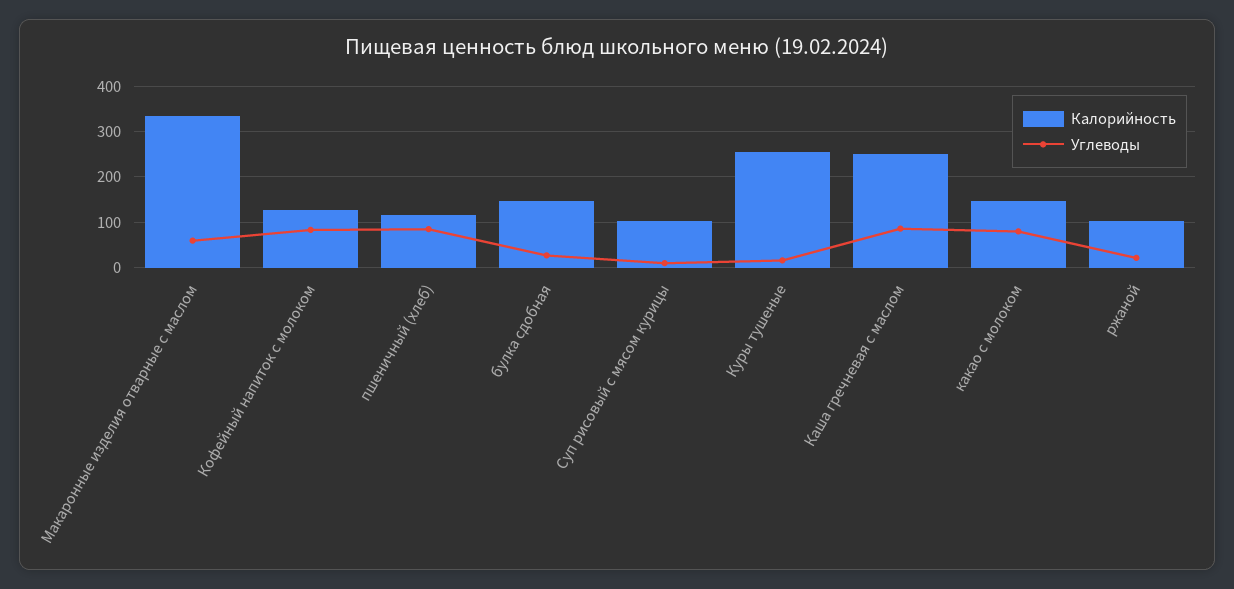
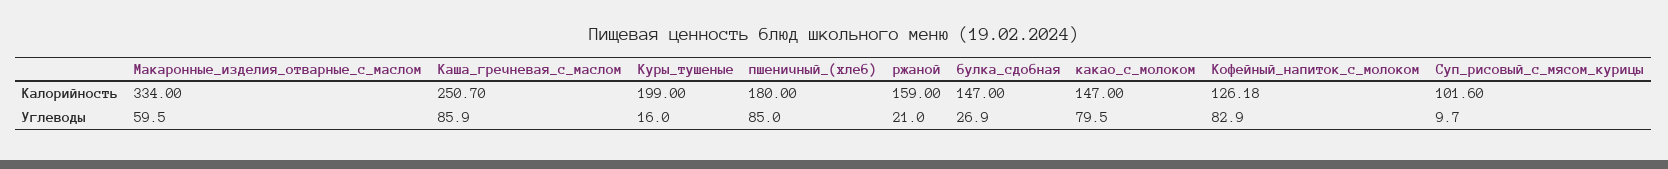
  {
    "Калорийность": {
      "Макаронные изделия отварные с маслом": 334,
      "Кофейный напиток с молоком": 126.18,
-     "пшеничный (хлеб)": 120,
+     "пшеничный (хлеб)": 180,
      "булка сдобная": 147,
      "Суп рисовый с мясом курицы": 101.6,
-     "Куры тушеные": 260,
+     "Куры тушеные": 199,
      "Каша гречневая с маслом": 250.7,
      "какао с молоком": 147,
-     "ржаной": 100
+     "ржаной": 159
    },
    "Углеводы": {
      "Макаронные изделия отварные с маслом": 59.5,
      "Кофейный напиток с молоком": 82.9,
      "пшеничный (хлеб)": 85,
      "булка сдобная": 26.9,
      "Суп рисовый с мясом курицы": 9.7,
      "Куры тушеные": 16,
      "Каша гречневая с маслом": 85.9,
      "какао с молоком": 79.5,
      "ржаной": 21
    }
  }

